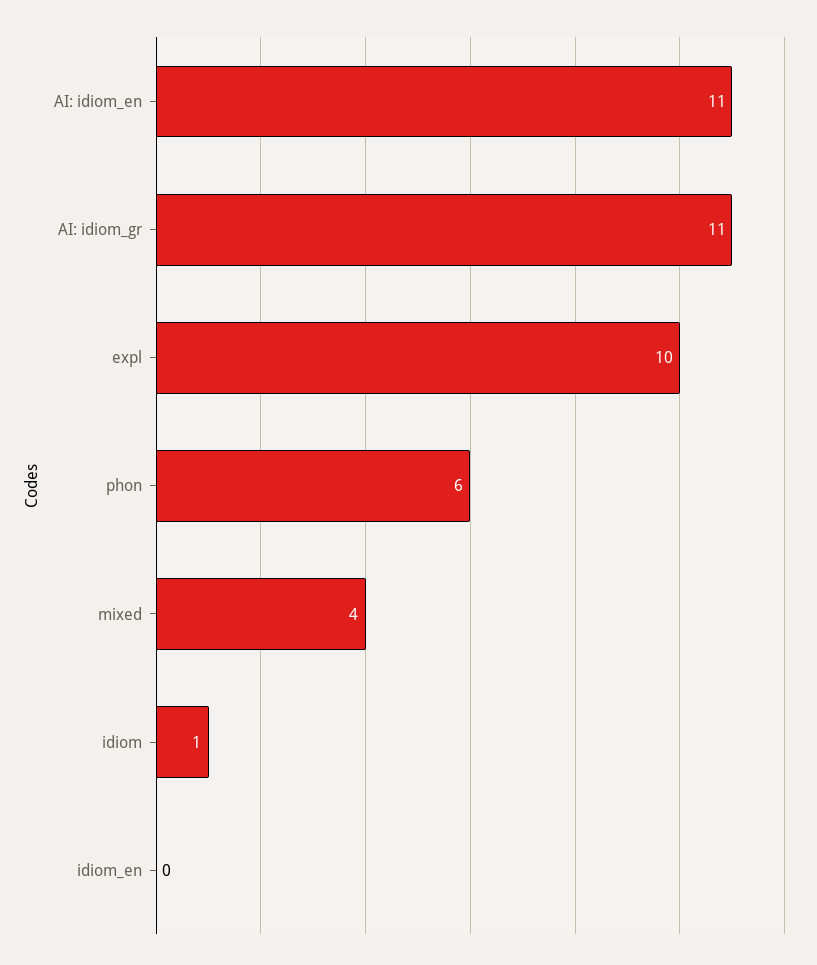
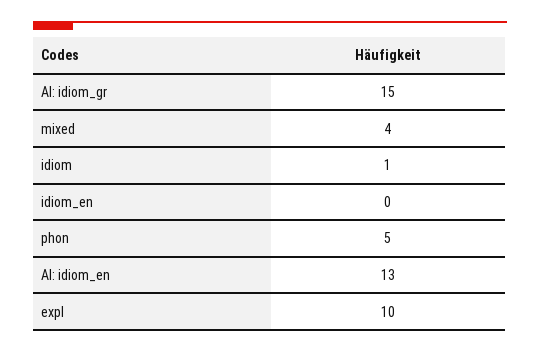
  {
-   "AI: idiom_en": 11,
+   "AI: idiom_en": 13,
-   "AI: idiom_gr": 11,
+   "AI: idiom_gr": 15,
    "expl": 10,
-   "phon": 6,
+   "phon": 5,
    "mixed": 4,
    "idiom": 1,
    "idiom_en": 0
  }

